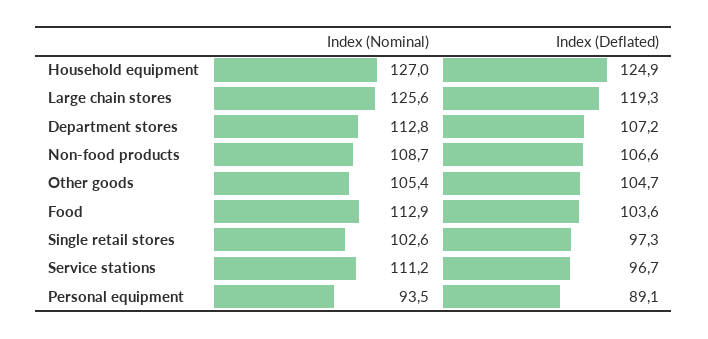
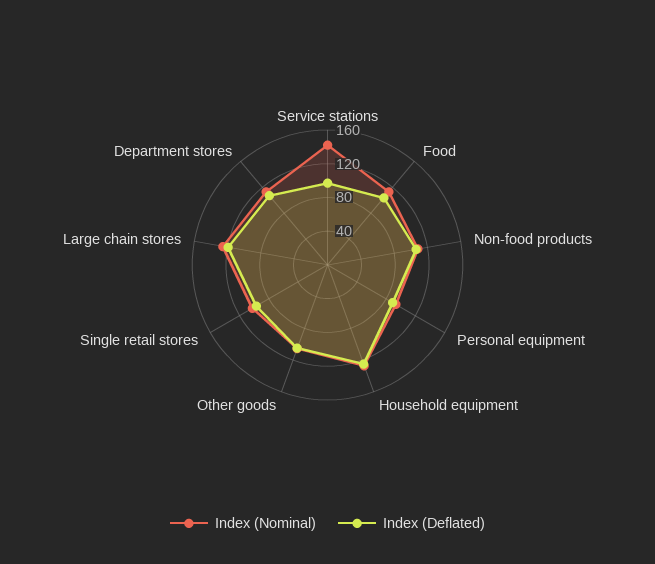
  {
    "Index (Nominal)": {
      "Household equipment": 127,
      "Large chain stores": 125.6,
      "Department stores": 112.8,
      "Non-food products": 108.7,
      "Other goods": 105.4,
      "Food": 112.9,
      "Single retail stores": 102.6,
-     "Service stations": 111.2,
+     "Service stations": 140,
      "Personal equipment": 93.5
    },
    "Index (Deflated)": {
      "Household equipment": 124.9,
      "Large chain stores": 119.3,
      "Department stores": 107.2,
      "Non-food products": 106.6,
      "Other goods": 104.7,
      "Food": 103.6,
      "Single retail stores": 97.3,
      "Service stations": 96.7,
      "Personal equipment": 89.1
    }
  }

